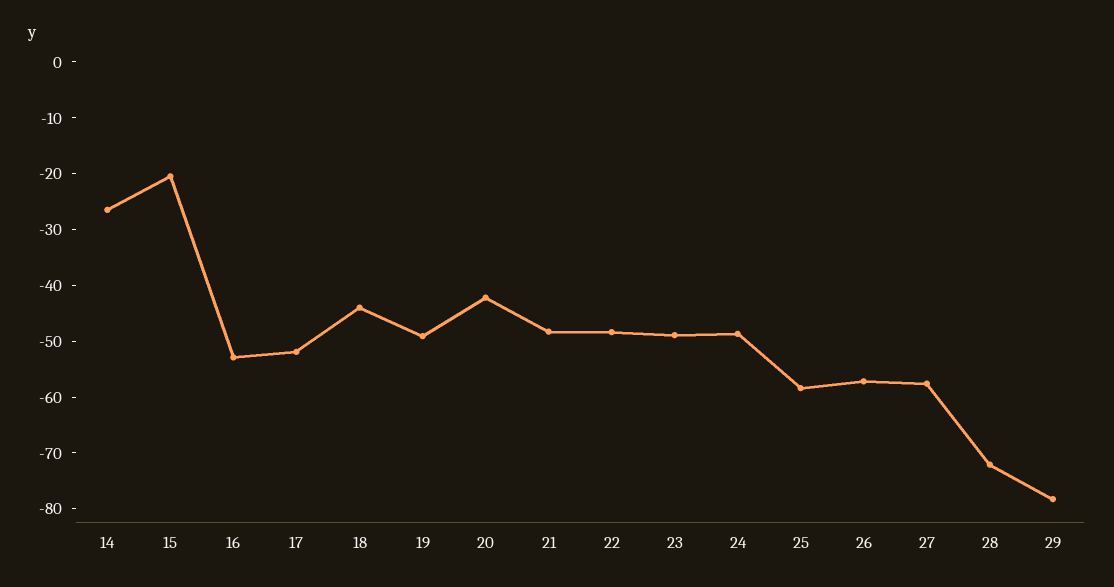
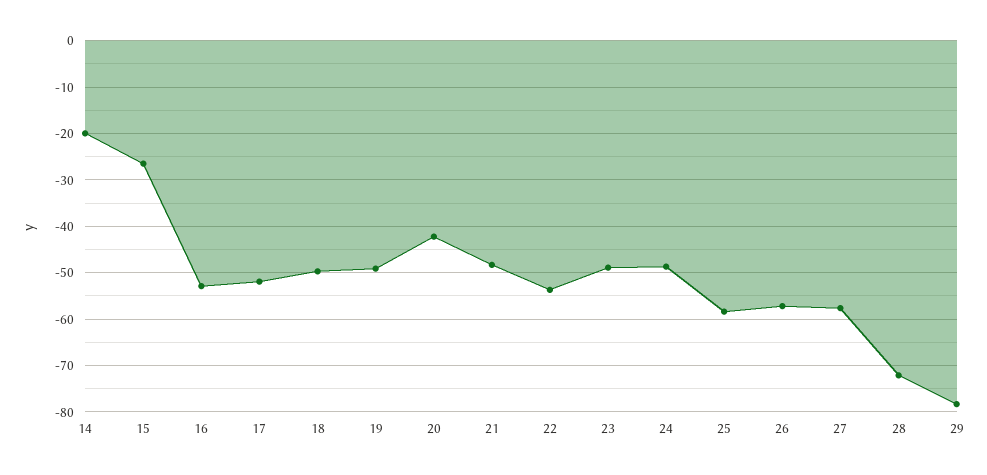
  {
-   "14": -26,
+   "14": -20,
-   "15": -20,
+   "15": -26,
    "16": -52,
    "17": -52,
-   "18": -44,
+   "18": -50,
    "19": -50,
    "20": -42,
    "21": -48,
-   "22": -48,
+   "22": -54,
    "23": -48,
    "24": -48,
    "25": -58,
    "26": -58,
    "27": -58,
    "28": -72,
    "29": -78
  }

